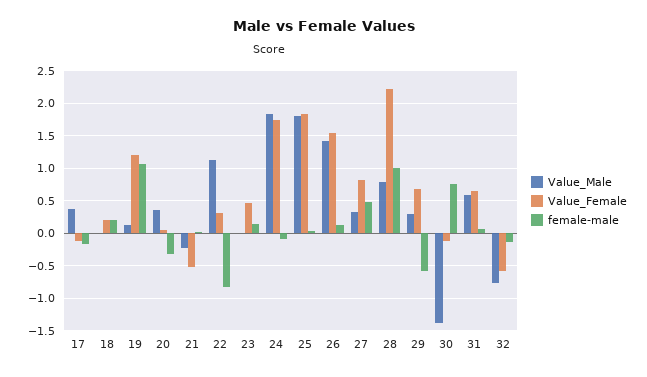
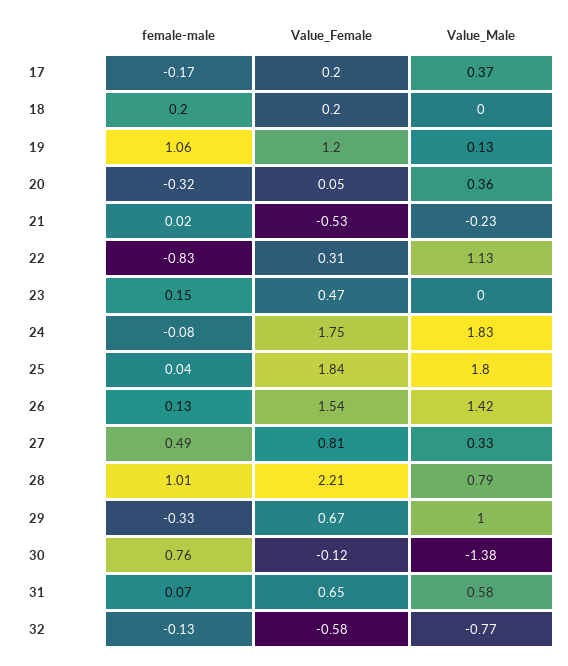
  {
    "Value_Male": {
      "17": 0.37,
      "18": 0,
      "19": 0.13,
      "20": 0.36,
      "21": -0.23,
      "22": 1.13,
      "23": 0,
      "24": 1.83,
      "25": 1.8,
      "26": 1.42,
      "27": 0.33,
      "28": 0.79,
-     "29": 0.3,
+     "29": 1,
      "30": -1.38,
      "31": 0.58,
      "32": -0.77
    },
    "Value_Female": {
-     "17": -0.1,
+     "17": 0.2,
      "18": 0.2,
      "19": 1.2,
      "20": 0.05,
      "21": -0.53,
      "22": 0.31,
      "23": 0.47,
      "24": 1.75,
      "25": 1.84,
      "26": 1.54,
      "27": 0.81,
      "28": 2.21,
      "29": 0.67,
      "30": -0.12,
      "31": 0.65,
      "32": -0.58
    },
    "female-male": {
      "17": -0.17,
      "18": 0.2,
      "19": 1.06,
      "20": -0.32,
      "21": 0.02,
      "22": -0.83,
      "23": 0.15,
      "24": -0.08,
      "25": 0.04,
      "26": 0.13,
      "27": 0.49,
      "28": 1.01,
-     "29": -0.6,
+     "29": -0.33,
      "30": 0.76,
      "31": 0.07,
      "32": -0.13
    }
  }

